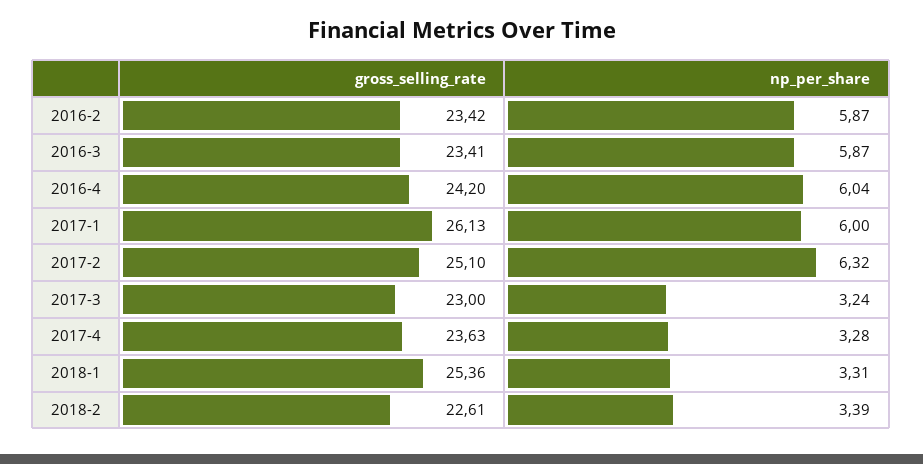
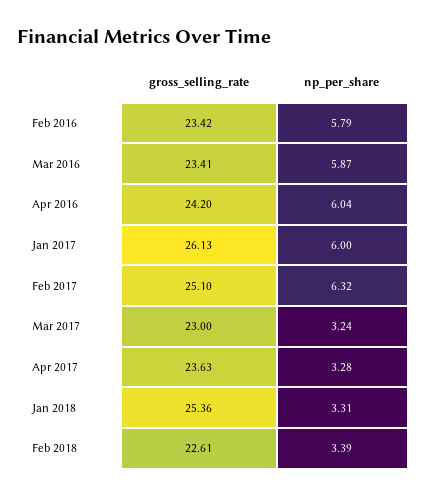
  {
    "gross_selling_rate": {
      "2016-2": 23.42,
      "2016-3": 23.41,
      "2016-4": 24.2,
      "2017-1": 26.13,
      "2017-2": 25.1,
      "2017-3": 23,
      "2017-4": 23.63,
      "2018-1": 25.36,
      "2018-2": 22.61
    },
    "np_per_share": {
-     "2016-2": 5.87,
+     "2016-2": 5.79,
      "2016-3": 5.87,
      "2016-4": 6.04,
      "2017-1": 6,
      "2017-2": 6.32,
      "2017-3": 3.24,
      "2017-4": 3.28,
      "2018-1": 3.31,
      "2018-2": 3.39
    }
  }

